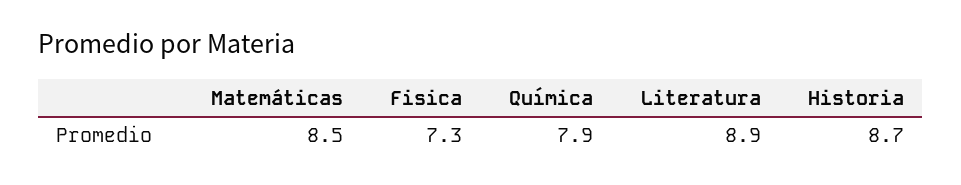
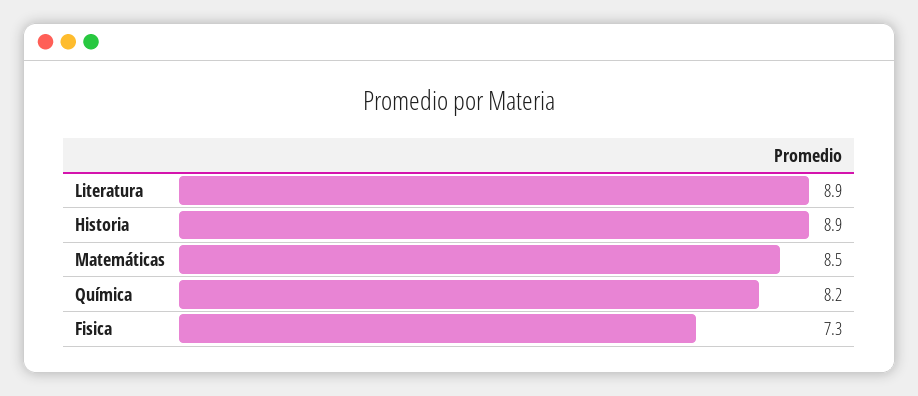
  {
    "Matemáticas": 8.5,
    "Fisica": 7.3,
-   "Química": 7.9,
+   "Química": 8.2,
    "Literatura": 8.9,
-   "Historia": 8.7
+   "Historia": 8.9
  }

